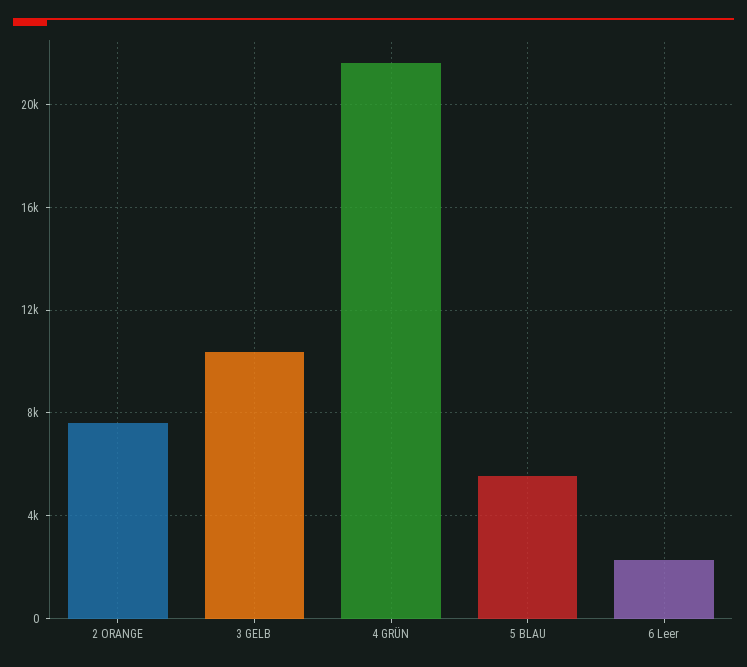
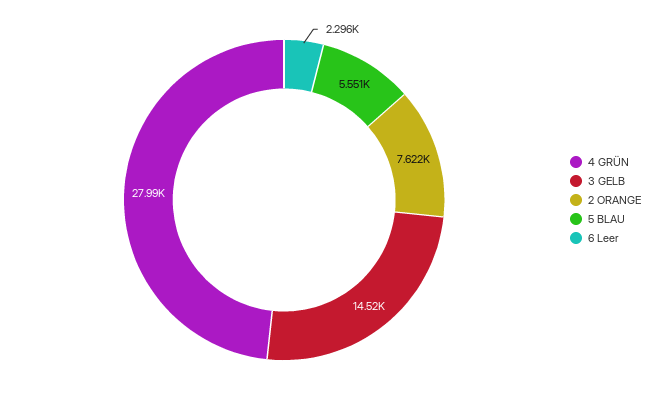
  {
    "2 ORANGE": 7622,
-   "3 GELB": 10500,
+   "3 GELB": 14520,
-   "4 GRÜN": 21500,
+   "4 GRÜN": 27990,
    "5 BLAU": 5551,
    "6 Leer": 2296
  }

